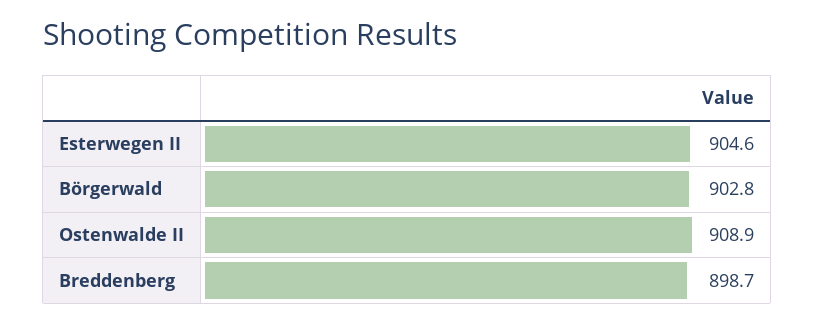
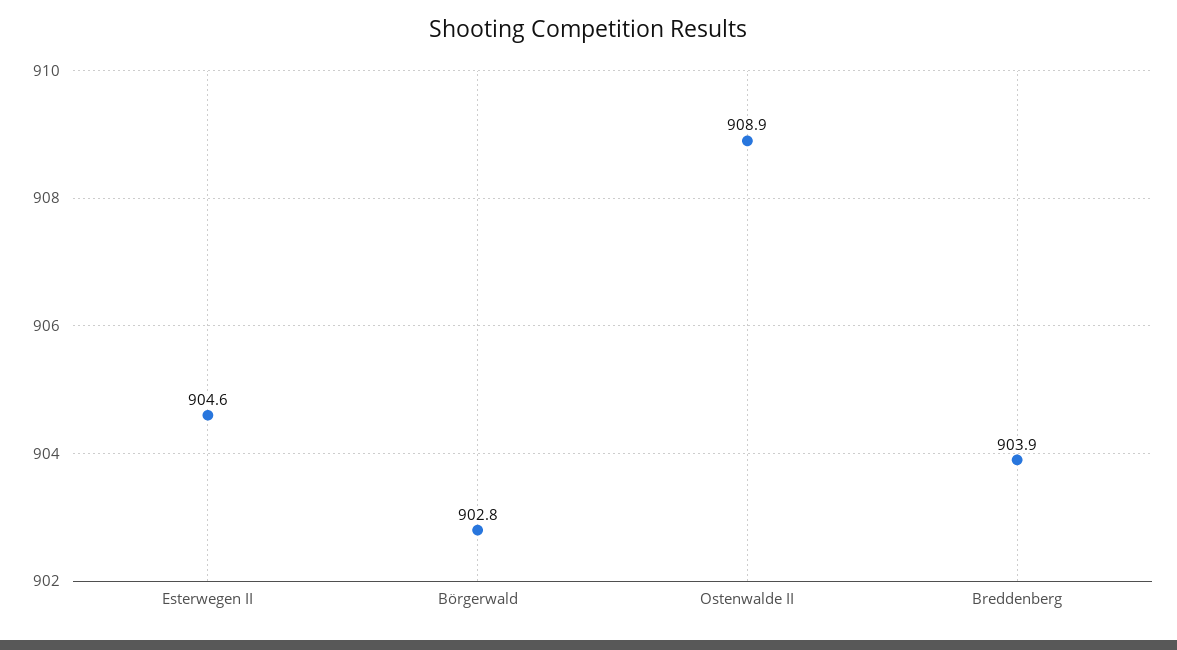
  {
    "Esterwegen II": 904.6,
    "Börgerwald": 902.8,
    "Ostenwalde II": 908.9,
-   "Breddenberg": 898.7
+   "Breddenberg": 903.9
  }

